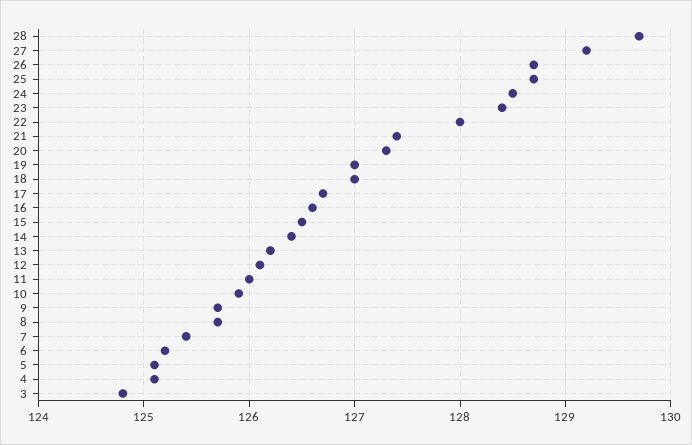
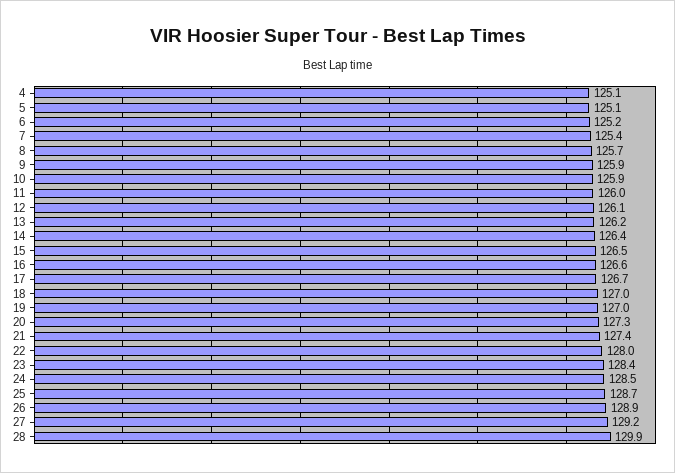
  {
-   "28": 129.7,
+   "28": 129.9,
    "27": 129.2,
-   "26": 128.7,
+   "26": 128.9,
    "25": 128.7,
    "24": 128.5,
    "23": 128.4,
    "22": 128,
    "21": 127.4,
    "20": 127.3,
    "19": 127,
    "18": 127,
    "17": 126.7,
    "16": 126.6,
    "15": 126.5,
    "14": 126.4,
    "13": 126.2,
    "12": 126.1,
    "11": 126,
    "10": 125.9,
-   "9": 125.7,
+   "9": 125.9,
    "8": 125.7,
    "7": 125.4,
    "6": 125.2,
    "5": 125.1,
-   "4": 125.1,
+   "4": 125.1
-   "3": 124.8
  }

